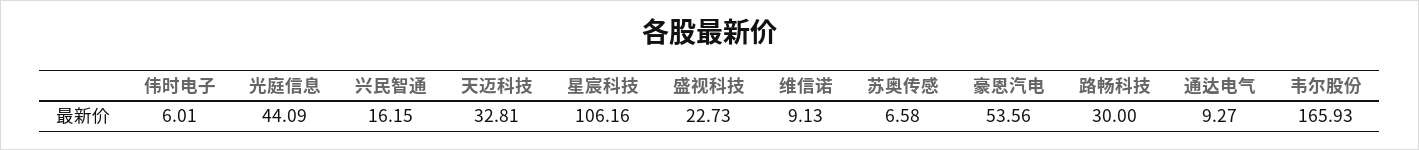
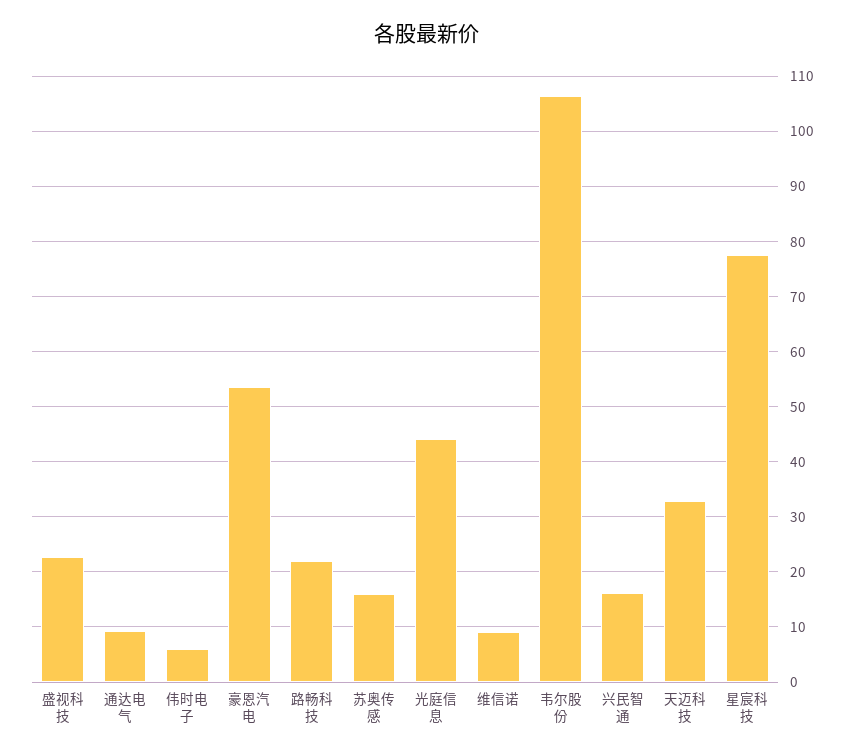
  {
    "伟时电子": 6.01,
    "光庭信息": 44.09,
    "兴民智通": 16.15,
    "天迈科技": 32.81,
-   "星宸科技": 106.16,
+   "星宸科技": 78,
    "盛视科技": 22.73,
    "维信诺": 9.13,
-   "苏奥传感": 6.58,
+   "苏奥传感": 16,
    "豪恩汽电": 53.56,
-   "路畅科技": 30,
+   "路畅科技": 22,
    "通达电气": 9.27,
-   "韦尔股份": 165.93
+   "韦尔股份": 106
  }

